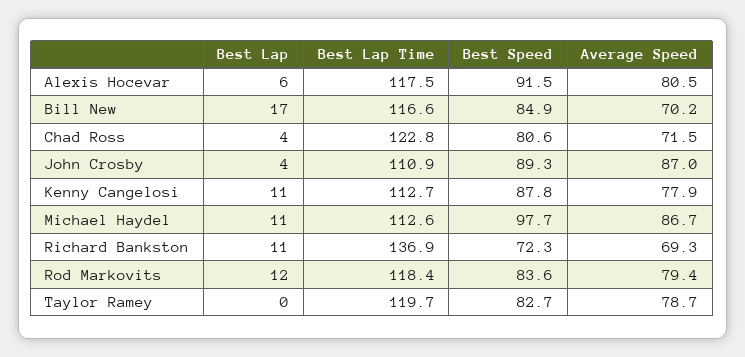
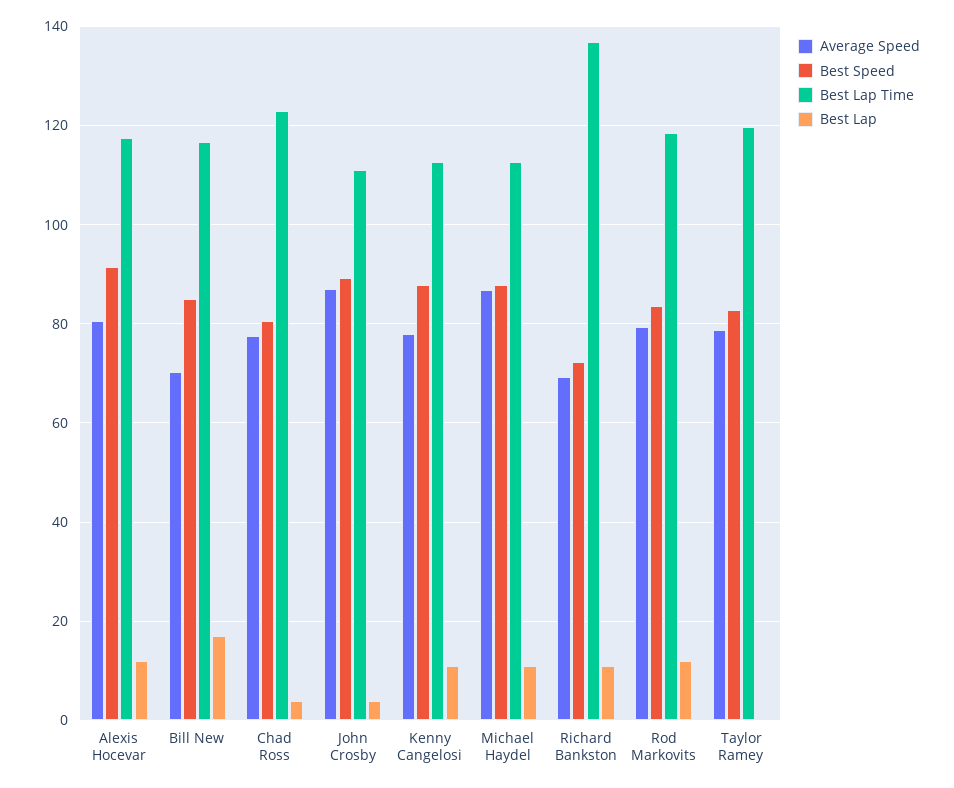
  {
    "Best Lap": {
-     "Alexis Hocevar": 6,
+     "Alexis Hocevar": 12,
      "Bill New": 17,
      "Chad Ross": 4,
      "John Crosby": 4,
      "Kenny Cangelosi": 11,
      "Michael Haydel": 11,
      "Richard Bankston": 11,
      "Rod Markovits": 12,
      "Taylor Ramey": 0
    },
    "Best Lap Time": {
      "Alexis Hocevar": 117.5,
      "Bill New": 116.6,
      "Chad Ross": 122.8,
      "John Crosby": 110.9,
      "Kenny Cangelosi": 112.7,
      "Michael Haydel": 112.6,
      "Richard Bankston": 136.9,
      "Rod Markovits": 118.4,
      "Taylor Ramey": 119.7
    },
    "Best Speed": {
      "Alexis Hocevar": 91.5,
      "Bill New": 84.9,
      "Chad Ross": 80.6,
      "John Crosby": 89.3,
      "Kenny Cangelosi": 87.8,
-     "Michael Haydel": 97.7,
+     "Michael Haydel": 88,
      "Richard Bankston": 72.3,
      "Rod Markovits": 83.6,
      "Taylor Ramey": 82.7
    },
    "Average Speed": {
      "Alexis Hocevar": 80.5,
      "Bill New": 70.2,
-     "Chad Ross": 71.5,
+     "Chad Ross": 78,
      "John Crosby": 87,
      "Kenny Cangelosi": 77.9,
      "Michael Haydel": 86.7,
      "Richard Bankston": 69.3,
      "Rod Markovits": 79.4,
      "Taylor Ramey": 78.7
    }
  }

